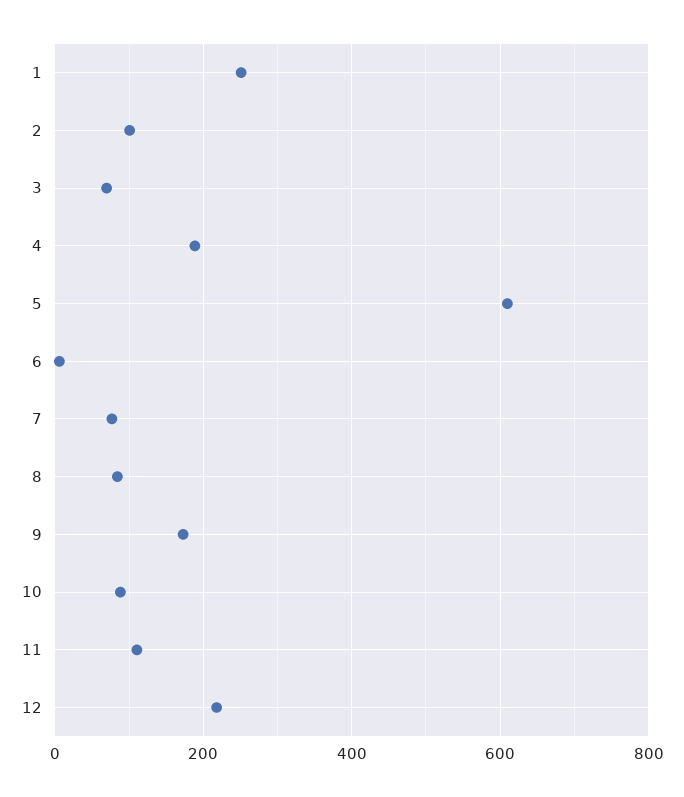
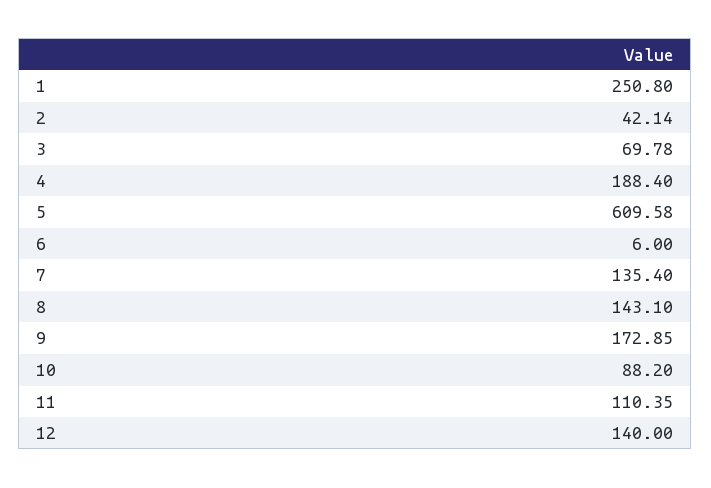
  {
    "1": 250.8,
-   "2": 100,
+   "2": 42.14,
    "3": 69.78,
    "4": 188.4,
    "5": 609.58,
    "6": 6,
-   "7": 80,
+   "7": 135.4,
-   "8": 80,
+   "8": 143.1,
    "9": 172.85,
    "10": 88.2,
    "11": 110.35,
-   "12": 220
+   "12": 140
  }

